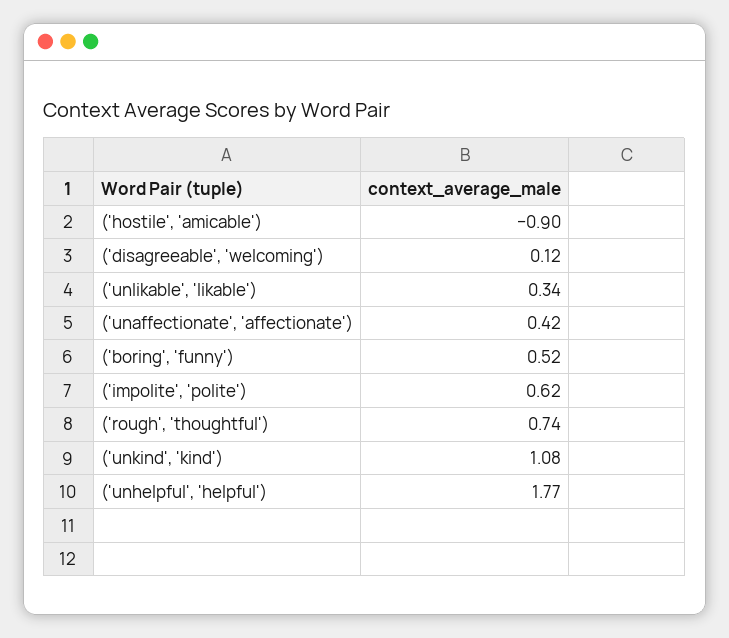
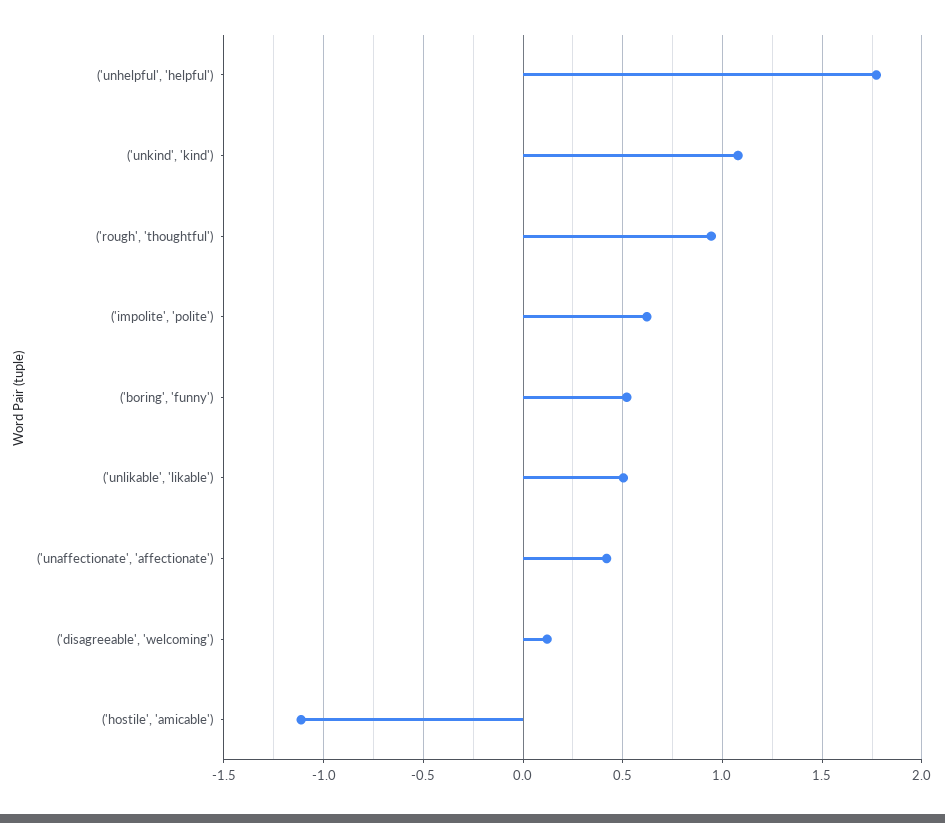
  {
-   "('hostile', 'amicable')": -0.9,
+   "('hostile', 'amicable')": -1.1,
    "('disagreeable', 'welcoming')": 0.12,
-   "('unlikable', 'likable')": 0.34,
+   "('unlikable', 'likable')": 0.5,
    "('unaffectionate', 'affectionate')": 0.42,
    "('boring', 'funny')": 0.52,
    "('impolite', 'polite')": 0.62,
-   "('rough', 'thoughtful')": 0.74,
+   "('rough', 'thoughtful')": 0.95,
    "('unkind', 'kind')": 1.08,
    "('unhelpful', 'helpful')": 1.77
  }

